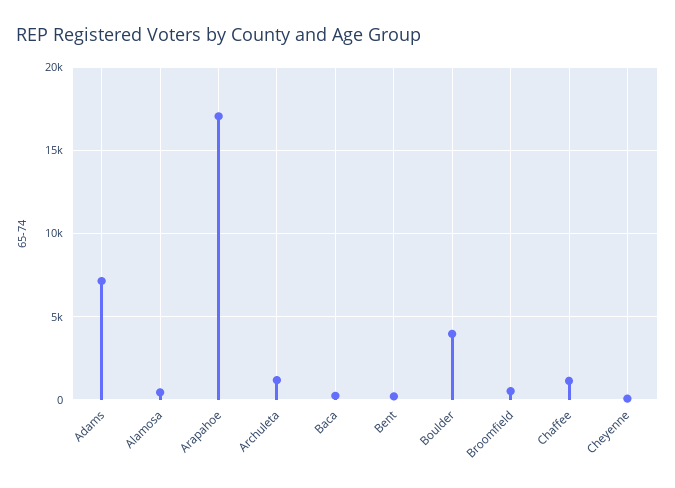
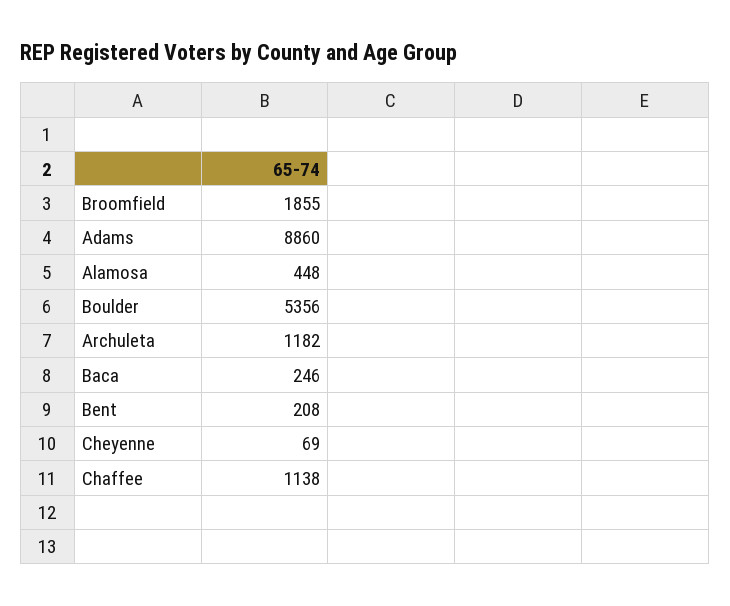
  {
-   "Adams": 7000,
+   "Adams": 8860,
    "Alamosa": 448,
-   "Arapahoe": 17000,
    "Archuleta": 1182,
    "Baca": 246,
    "Bent": 208,
-   "Boulder": 4000,
+   "Boulder": 5356,
-   "Broomfield": 500,
+   "Broomfield": 1855,
    "Chaffee": 1138,
    "Cheyenne": 69
  }

